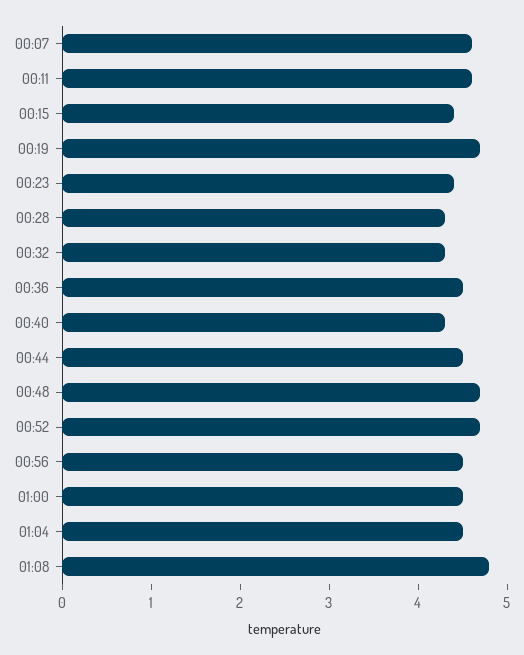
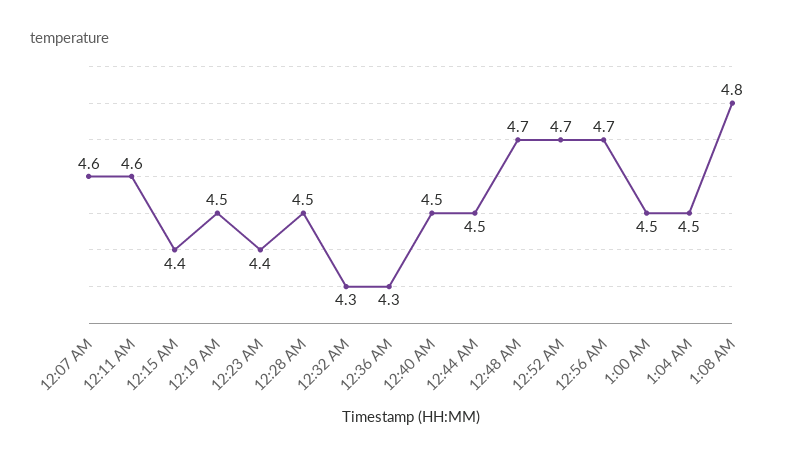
  {
    "00:07": 4.6,
    "00:11": 4.6,
    "00:15": 4.4,
-   "00:19": 4.7,
+   "00:19": 4.5,
    "00:23": 4.4,
-   "00:28": 4.3,
+   "00:28": 4.5,
    "00:32": 4.3,
-   "00:36": 4.5,
+   "00:36": 4.3,
-   "00:40": 4.3,
+   "00:40": 4.5,
    "00:44": 4.5,
    "00:48": 4.7,
    "00:52": 4.7,
-   "00:56": 4.5,
+   "00:56": 4.7,
    "01:00": 4.5,
    "01:04": 4.5,
    "01:08": 4.8
  }

